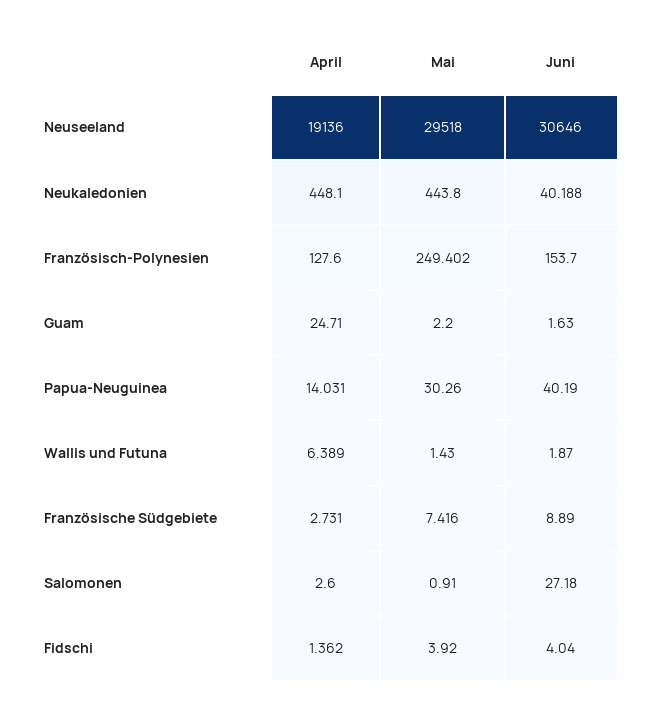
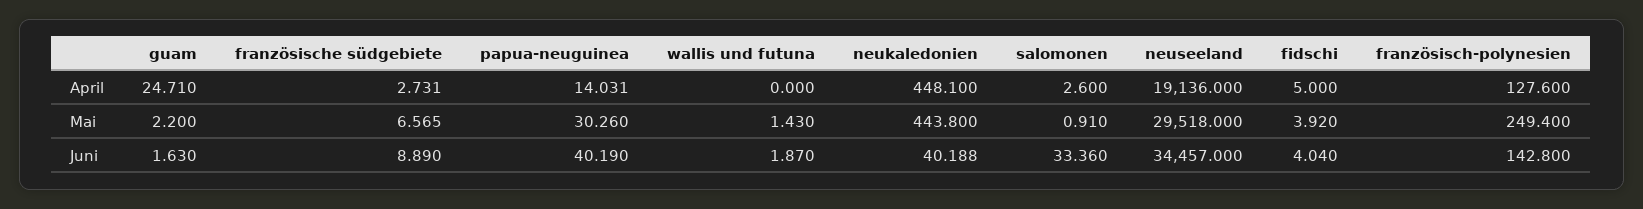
  {
    "April": {
      "Neuseeland": 19136,
      "Neukaledonien": 448.1,
      "Französisch-Polynesien": 127.6,
      "Guam": 24.71,
      "Papua-Neuguinea": 14.031,
-     "Wallis und Futuna": 6.389,
+     "Wallis und Futuna": 0,
      "Französische Südgebiete": 2.731,
      "Salomonen": 2.6,
-     "Fidschi": 1.362
+     "Fidschi": 5
    },
    "Mai": {
      "Neuseeland": 29518,
      "Neukaledonien": 443.8,
-     "Französisch-Polynesien": 249.402,
+     "Französisch-Polynesien": 249.4,
      "Guam": 2.2,
      "Papua-Neuguinea": 30.26,
      "Wallis und Futuna": 1.43,
-     "Französische Südgebiete": 7.416,
+     "Französische Südgebiete": 6.565,
      "Salomonen": 0.91,
      "Fidschi": 3.92
    },
    "Juni": {
-     "Neuseeland": 30646,
+     "Neuseeland": 34457,
      "Neukaledonien": 40.188,
-     "Französisch-Polynesien": 153.7,
+     "Französisch-Polynesien": 142.8,
      "Guam": 1.63,
      "Papua-Neuguinea": 40.19,
      "Wallis und Futuna": 1.87,
      "Französische Südgebiete": 8.89,
-     "Salomonen": 27.18,
+     "Salomonen": 33.36,
      "Fidschi": 4.04
    }
  }

